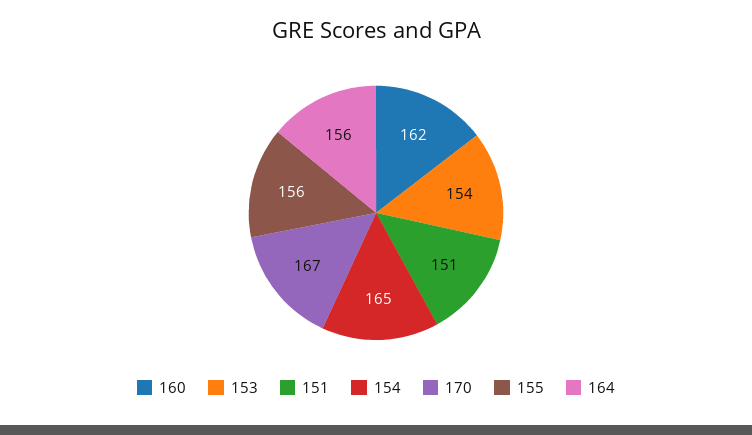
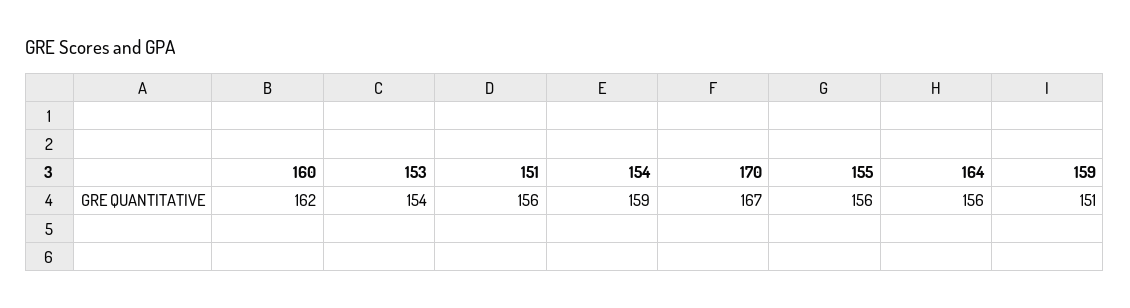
  {
    "160": 162,
    "153": 154,
-   "151": 151,
+   "151": 156,
-   "154": 165,
+   "154": 159,
    "170": 167,
    "155": 156,
-   "164": 156
+   "164": 156,
+   "159": 151
  }

